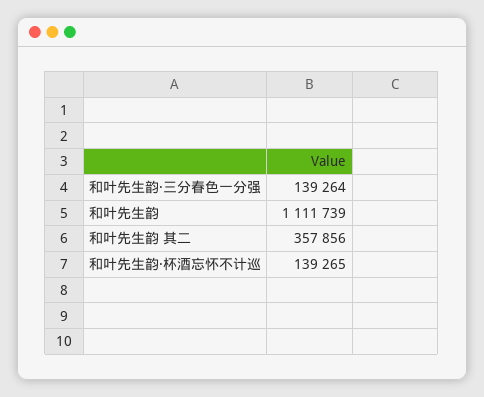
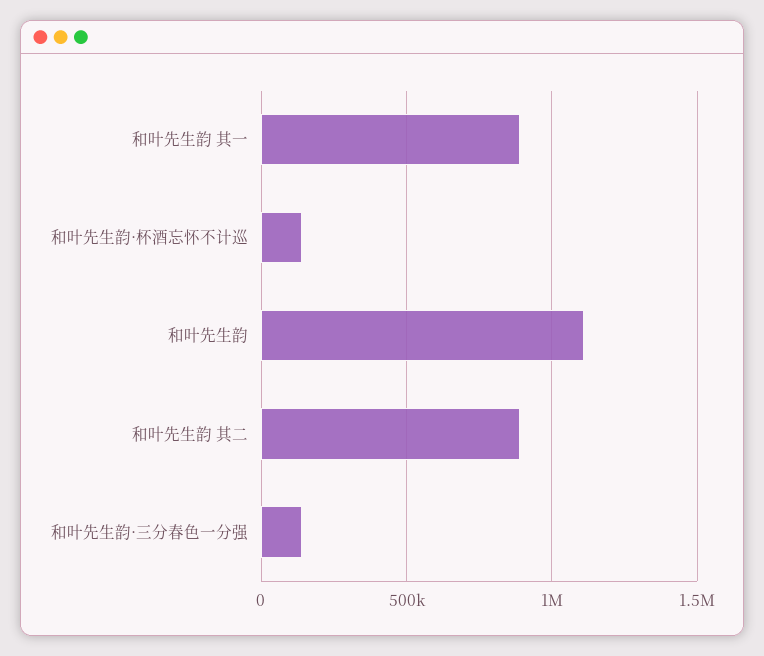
  {
    "和叶先生韵·三分春色一分强": 139264,
    "和叶先生韵": 1111739,
-   "和叶先生韵 其二": 357856,
+   "和叶先生韵 其二": 900000,
-   "和叶先生韵·杯酒忘怀不计巡": 139265
+   "和叶先生韵·杯酒忘怀不计巡": 139265,
+   "和叶先生韵 其一": 900000
  }

